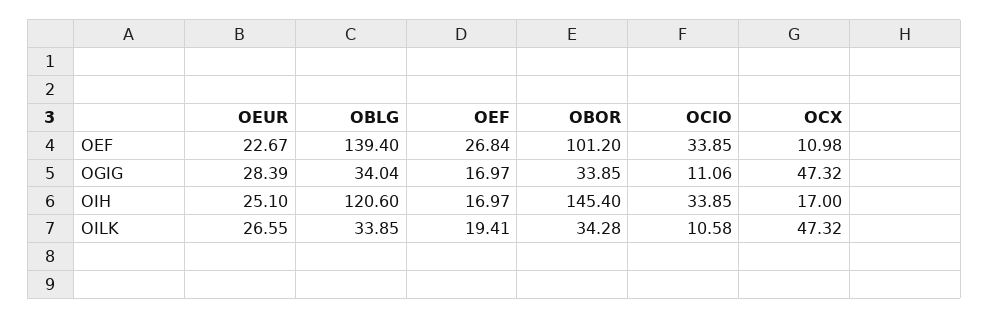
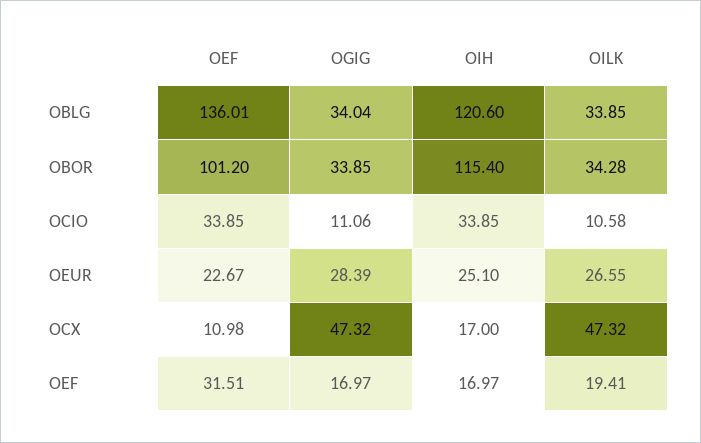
  {
    "OEUR": {
      "OEF": 22.67,
      "OGIG": 28.39,
      "OIH": 25.1,
      "OILK": 26.55
    },
    "OBLG": {
-     "OEF": 139.4,
+     "OEF": 136.01,
      "OGIG": 34.04,
      "OIH": 120.6,
      "OILK": 33.85
    },
    "OEF": {
-     "OEF": 26.84,
+     "OEF": 31.51,
      "OGIG": 16.97,
      "OIH": 16.97,
      "OILK": 19.41
    },
    "OBOR": {
      "OEF": 101.2,
      "OGIG": 33.85,
-     "OIH": 145.4,
+     "OIH": 115.4,
      "OILK": 34.28
    },
    "OCIO": {
      "OEF": 33.85,
      "OGIG": 11.06,
      "OIH": 33.85,
      "OILK": 10.58
    },
    "OCX": {
      "OEF": 10.98,
      "OGIG": 47.32,
      "OIH": 17,
      "OILK": 47.32
    }
  }

